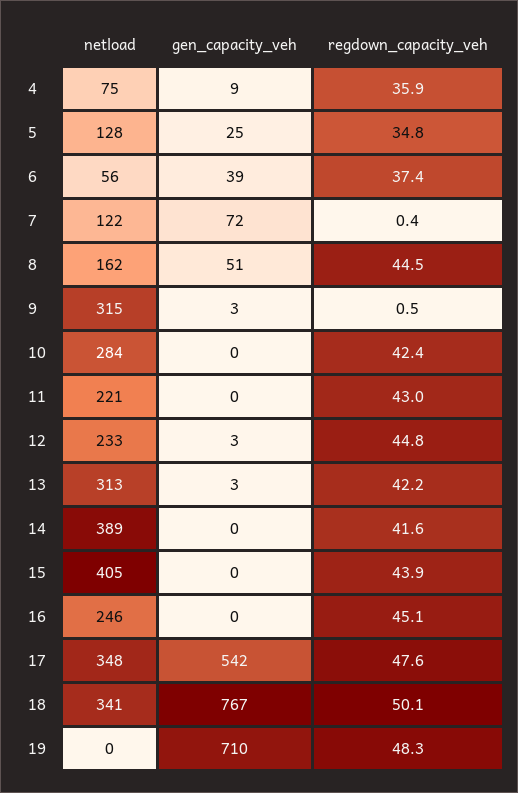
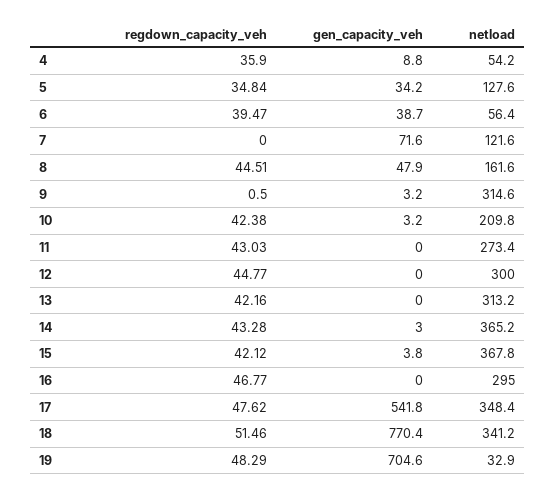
  {
    "netload": {
-     "4": 75,
+     "4": 54.2,
      "5": 127.6,
      "6": 56.4,
      "7": 121.6,
      "8": 161.6,
      "9": 314.6,
-     "10": 284,
+     "10": 209.8,
-     "11": 221,
+     "11": 273.4,
-     "12": 233,
+     "12": 300,
      "13": 313.2,
-     "14": 389,
+     "14": 365.2,
-     "15": 405,
+     "15": 367.8,
-     "16": 246,
+     "16": 295,
      "17": 348.4,
      "18": 341.2,
-     "19": 0
+     "19": 32.9
    },
    "gen_capacity_veh": {
      "4": 8.8,
-     "5": 25,
+     "5": 34.2,
      "6": 38.7,
      "7": 71.6,
-     "8": 51,
+     "8": 47.9,
      "9": 3.2,
-     "10": 0,
+     "10": 3.2,
      "11": 0,
-     "12": 3,
+     "12": 0,
-     "13": 3,
+     "13": 0,
-     "14": 0,
+     "14": 3,
-     "15": 0,
+     "15": 3.8,
      "16": 0,
      "17": 541.8,
-     "18": 767,
+     "18": 770.4,
-     "19": 710
+     "19": 704.6
    },
    "regdown_capacity_veh": {
      "4": 35.9,
      "5": 34.84,
-     "6": 37.4,
+     "6": 39.47,
-     "7": 0.4,
+     "7": 0,
      "8": 44.51,
      "9": 0.5,
      "10": 42.38,
      "11": 43.03,
      "12": 44.77,
      "13": 42.16,
-     "14": 41.6,
+     "14": 43.28,
-     "15": 43.9,
+     "15": 42.12,
-     "16": 45.1,
+     "16": 46.77,
      "17": 47.62,
-     "18": 50.1,
+     "18": 51.46,
      "19": 48.29
    }
  }

